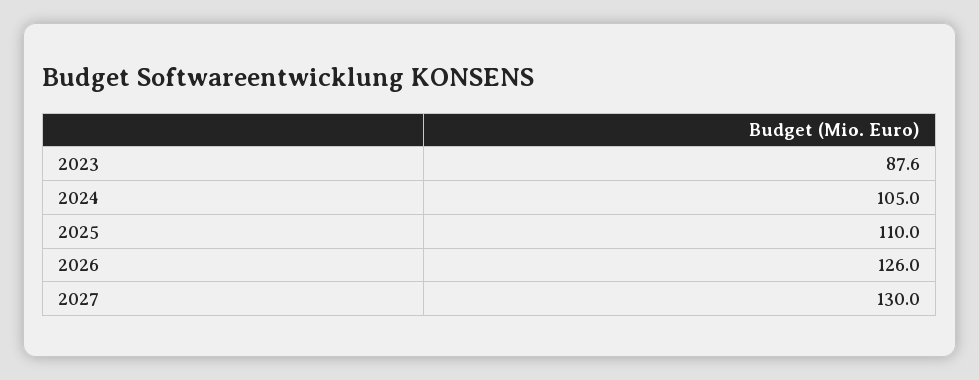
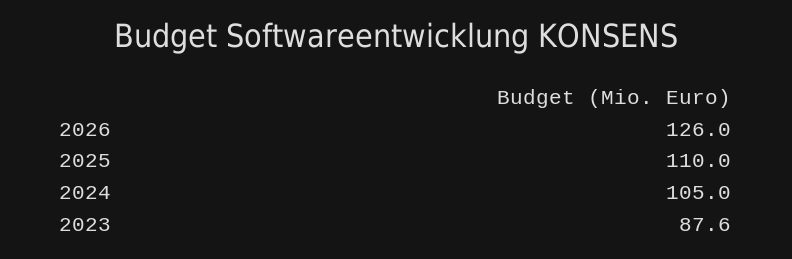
  {
    "2023": 87.6,
    "2024": 105,
    "2025": 110,
-   "2026": 126,
+   "2026": 126
-   "2027": 130
  }

